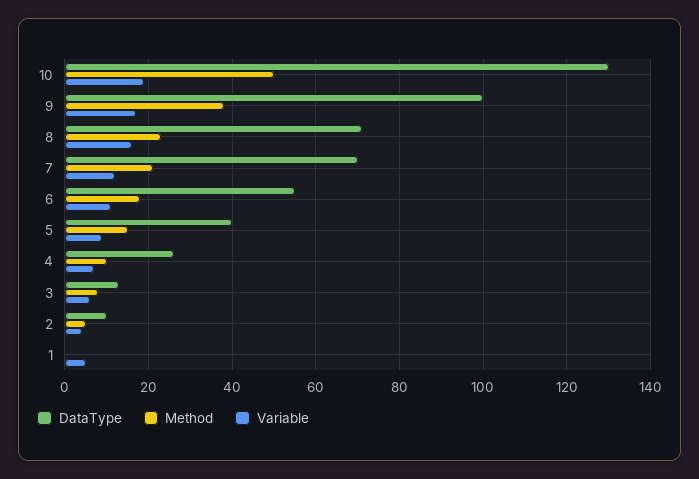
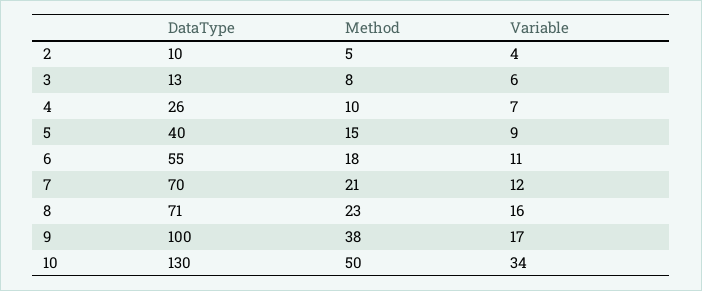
  {
    "DataType": {
      "10": 130,
      "9": 100,
      "8": 71,
      "7": 70,
      "6": 55,
      "5": 40,
      "4": 26,
      "3": 13,
-     "2": 10,
+     "2": 10
-     "1": 0
    },
    "Method": {
      "10": 50,
      "9": 38,
      "8": 23,
      "7": 21,
      "6": 18,
      "5": 15,
      "4": 10,
      "3": 8,
-     "2": 5,
+     "2": 5
-     "1": 0
    },
    "Variable": {
-     "10": 20,
+     "10": 34,
      "9": 17,
      "8": 16,
      "7": 12,
      "6": 11,
      "5": 9,
      "4": 7,
      "3": 6,
-     "2": 4,
+     "2": 4
-     "1": 5
    }
  }

